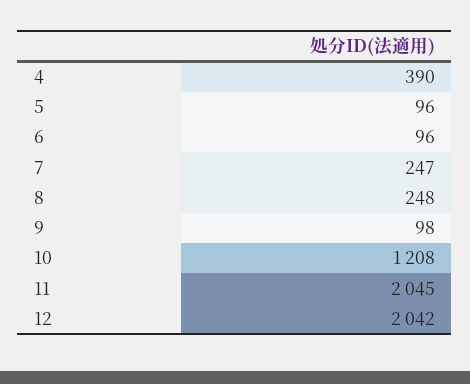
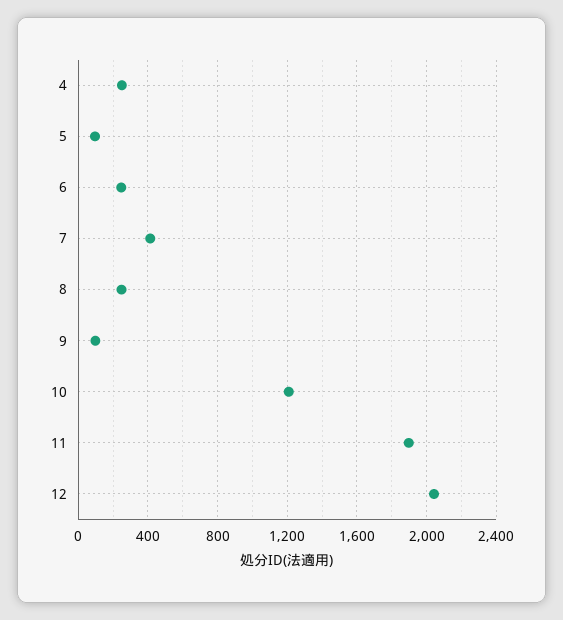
  {
-   "4": 390,
+   "4": 250,
    "5": 96,
-   "6": 96,
+   "6": 250,
-   "7": 247,
+   "7": 400,
    "8": 248,
    "9": 98,
    "10": 1208,
-   "11": 2045,
+   "11": 1900,
    "12": 2042
  }

